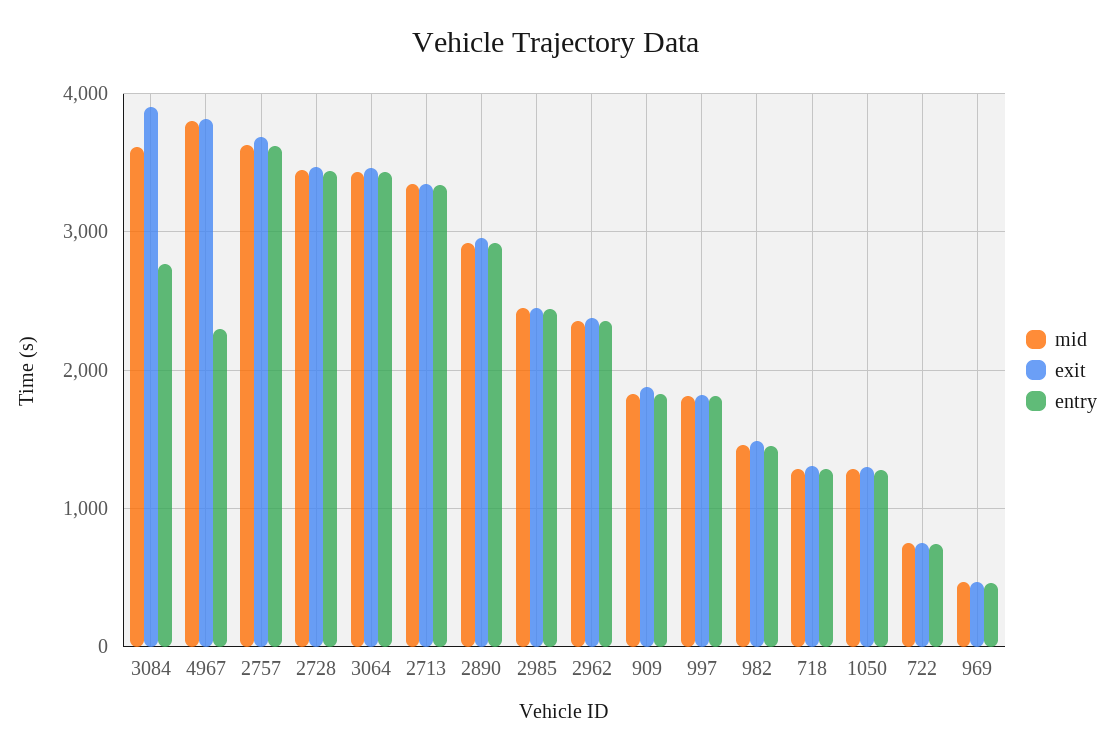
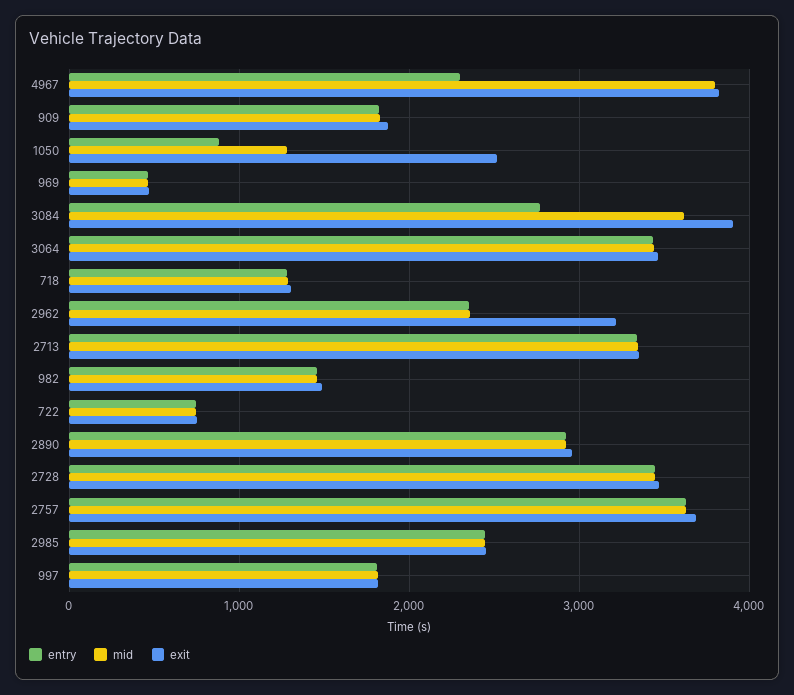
  {
    "mid": {
      "3084": 3600,
      "4967": 3800,
      "2757": 3600,
      "2728": 3400,
      "3064": 3400,
      "2713": 3300,
      "2890": 2900,
      "2985": 2400,
      "2962": 2400,
      "909": 1800,
      "997": 1800,
      "982": 1500,
      "718": 1300,
      "1050": 1300,
      "722": 700,
      "969": 500
    },
    "exit": {
      "3084": 3900,
      "4967": 3800,
      "2757": 3700,
      "2728": 3500,
      "3064": 3500,
      "2713": 3300,
      "2890": 3000,
      "2985": 2500,
-     "2962": 2400,
+     "2962": 3200,
      "909": 1900,
      "997": 1800,
      "982": 1500,
      "718": 1300,
-     "1050": 1300,
+     "1050": 2500,
      "722": 800,
      "969": 500
    },
    "entry": {
      "3084": 2800,
      "4967": 2300,
      "2757": 3600,
      "2728": 3400,
      "3064": 3400,
      "2713": 3300,
      "2890": 2900,
      "2985": 2400,
      "2962": 2400,
      "909": 1800,
      "997": 1800,
      "982": 1500,
      "718": 1300,
-     "1050": 1300,
+     "1050": 900,
      "722": 700,
      "969": 500
    }
  }

